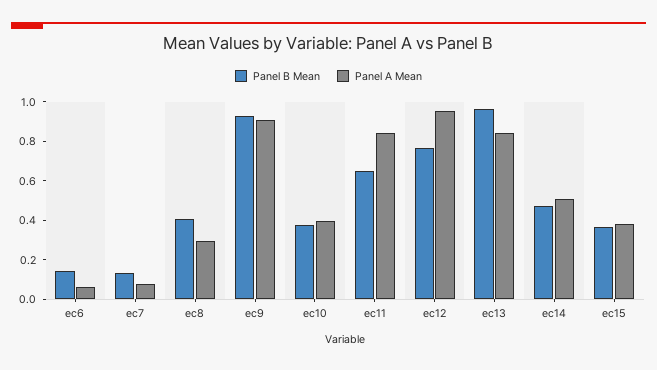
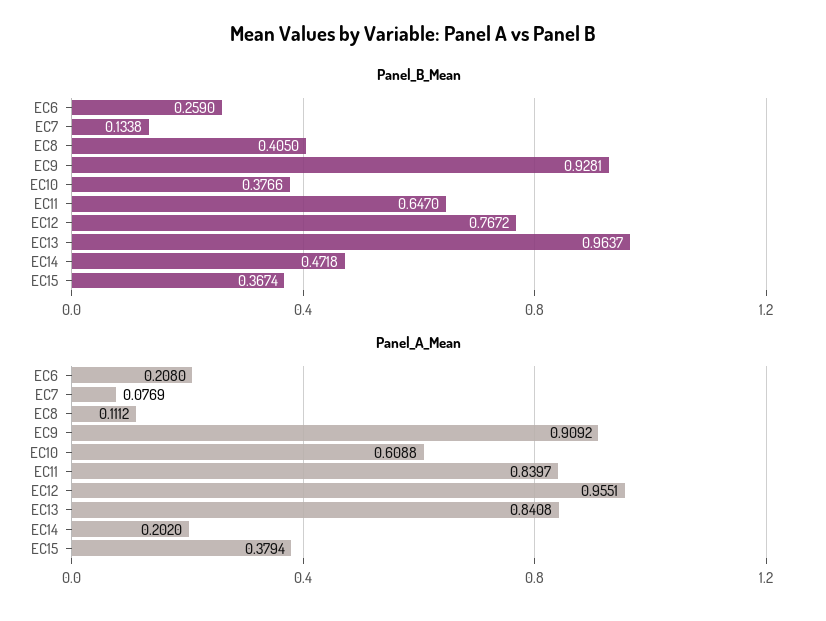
  {
    "Panel B Mean": {
-     "ec6": 0.15,
+     "ec6": 0.259,
      "ec7": 0.1338,
      "ec8": 0.405,
      "ec9": 0.9281,
      "ec10": 0.3766,
      "ec11": 0.647,
      "ec12": 0.7672,
      "ec13": 0.9637,
      "ec14": 0.4718,
      "ec15": 0.3674
    },
    "Panel A Mean": {
-     "ec6": 0.05,
+     "ec6": 0.208,
      "ec7": 0.0769,
-     "ec8": 0.3,
+     "ec8": 0.1112,
      "ec9": 0.9092,
-     "ec10": 0.4,
+     "ec10": 0.6088,
      "ec11": 0.8397,
      "ec12": 0.9551,
      "ec13": 0.8408,
-     "ec14": 0.5,
+     "ec14": 0.202,
      "ec15": 0.3794
    }
  }

